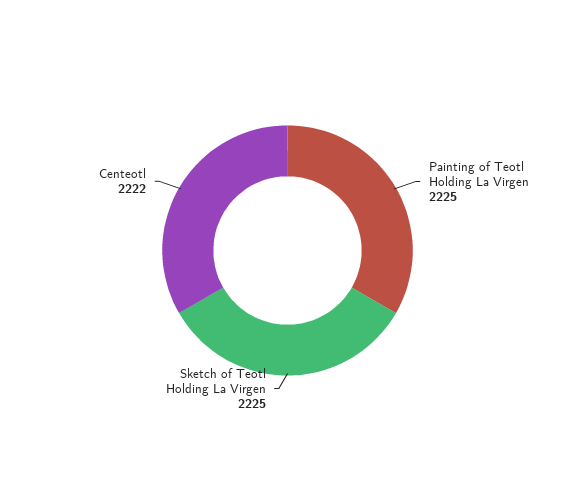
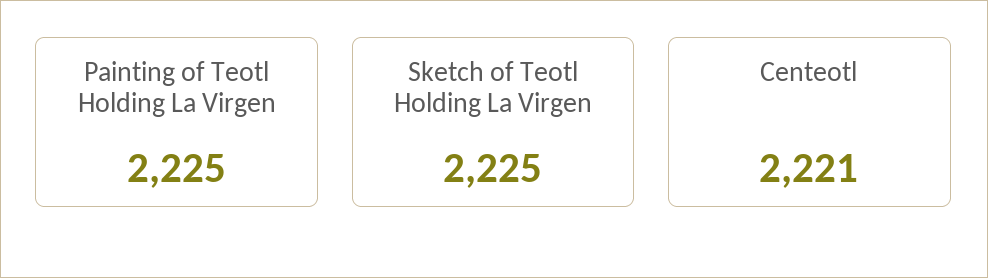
  {
    "Painting of Teotl Holding La Virgen": 2225,
    "Sketch of Teotl Holding La Virgen": 2225,
-   "Centeotl": 2222
+   "Centeotl": 2221
  }

